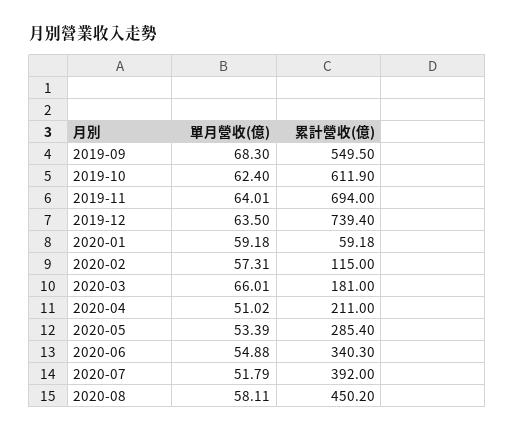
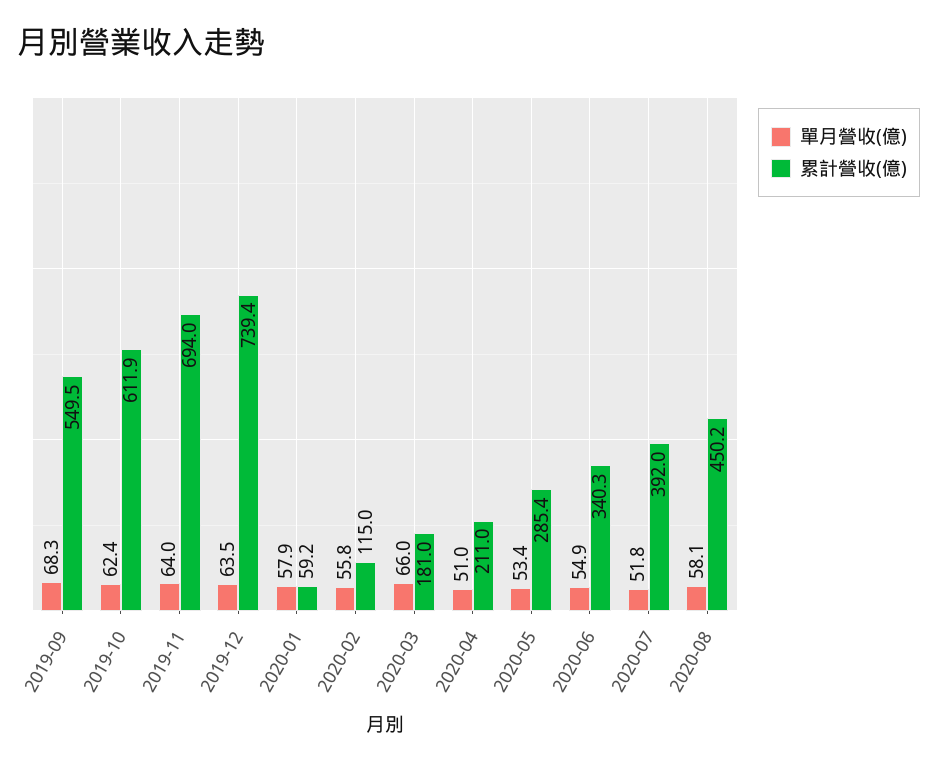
  {
    "單月營收(億)": {
      "2019-09": 68.3,
      "2019-10": 62.4,
      "2019-11": 64.01,
      "2019-12": 63.5,
-     "2020-01": 59.18,
+     "2020-01": 57.9,
-     "2020-02": 57.31,
+     "2020-02": 55.8,
      "2020-03": 66.01,
      "2020-04": 51.02,
      "2020-05": 53.39,
      "2020-06": 54.88,
      "2020-07": 51.79,
      "2020-08": 58.11
    },
    "累計營收(億)": {
      "2019-09": 549.5,
      "2019-10": 611.9,
      "2019-11": 694,
      "2019-12": 739.4,
      "2020-01": 59.18,
      "2020-02": 115,
      "2020-03": 181,
      "2020-04": 211,
      "2020-05": 285.4,
      "2020-06": 340.3,
      "2020-07": 392,
      "2020-08": 450.2
    }
  }

